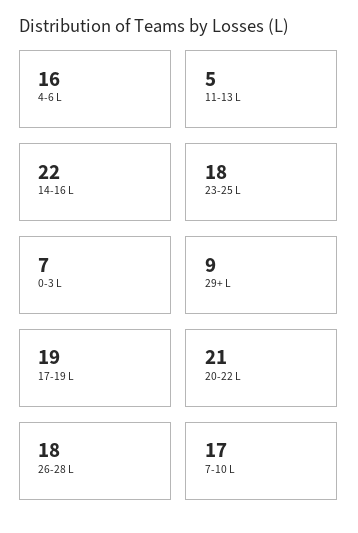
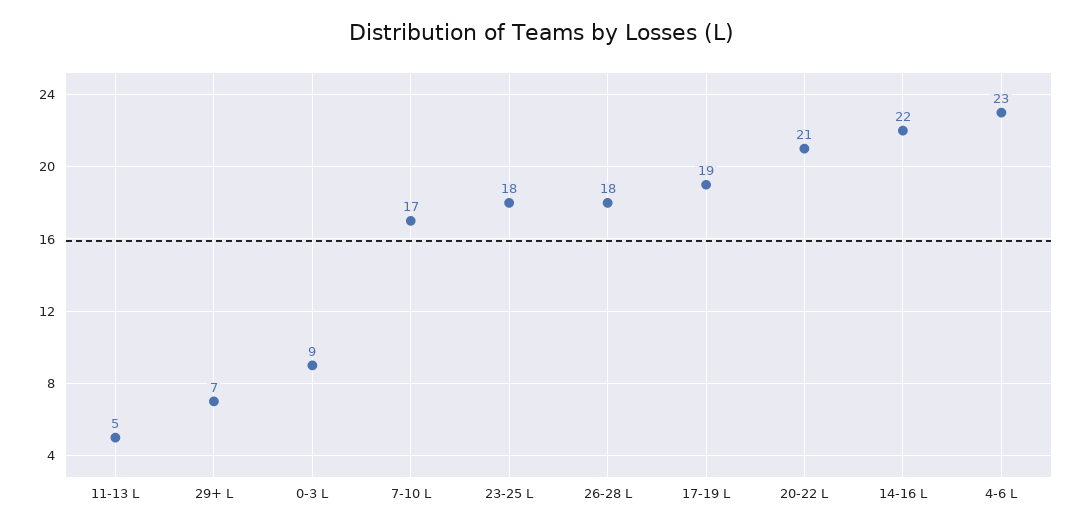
  {
-   "4-6 L": 16,
+   "4-6 L": 23,
    "11-13 L": 5,
    "14-16 L": 22,
    "23-25 L": 18,
-   "0-3 L": 7,
+   "0-3 L": 9,
-   "29+ L": 9,
+   "29+ L": 7,
    "17-19 L": 19,
    "20-22 L": 21,
    "26-28 L": 18,
    "7-10 L": 17
  }

